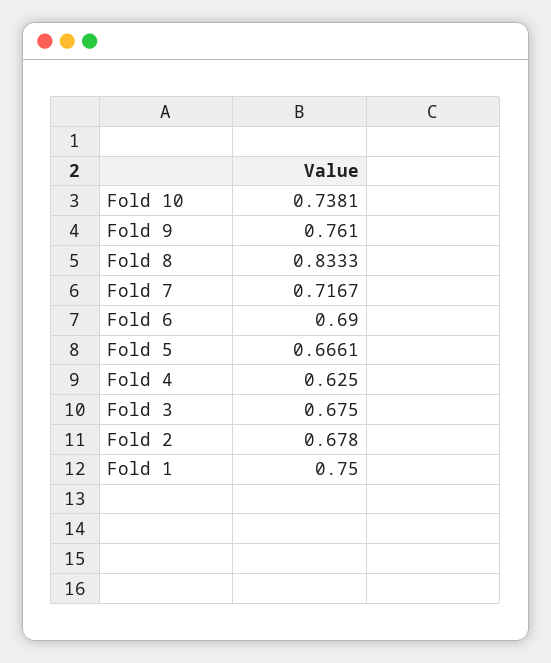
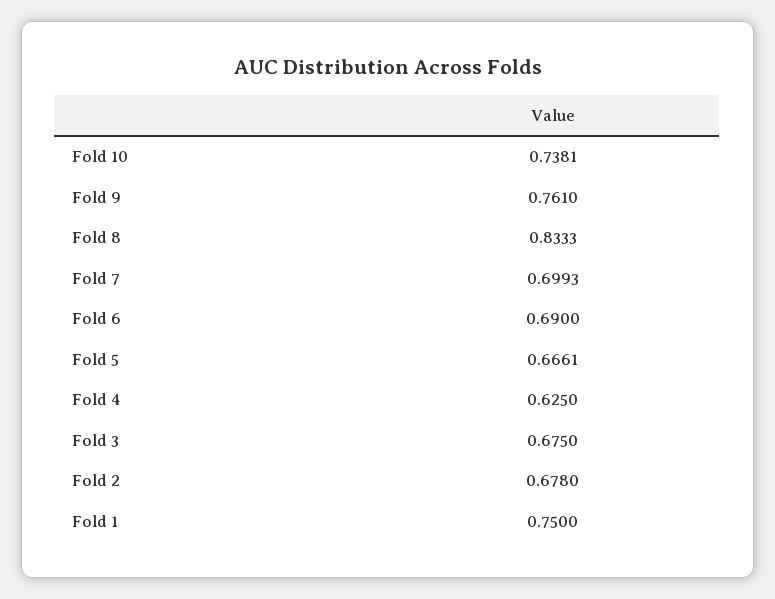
  {
    "Fold 10": 0.7381,
    "Fold 9": 0.761,
    "Fold 8": 0.8333,
-   "Fold 7": 0.7167,
+   "Fold 7": 0.6993,
    "Fold 6": 0.69,
    "Fold 5": 0.6661,
    "Fold 4": 0.625,
    "Fold 3": 0.675,
    "Fold 2": 0.678,
    "Fold 1": 0.75
  }

